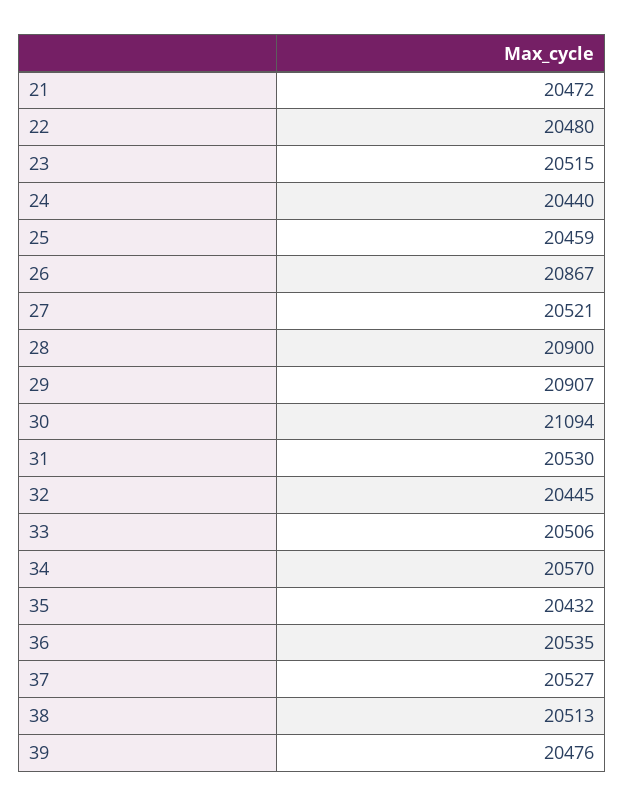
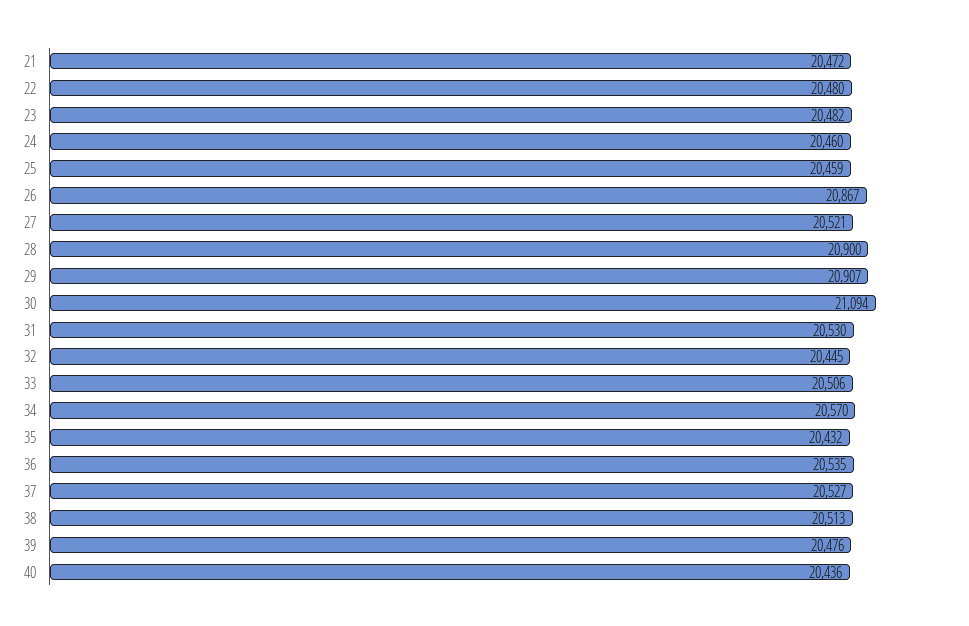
  {
    "21": 20472,
    "22": 20480,
-   "23": 20515,
+   "23": 20482,
-   "24": 20440,
+   "24": 20460,
    "25": 20459,
    "26": 20867,
    "27": 20521,
    "28": 20900,
    "29": 20907,
    "30": 21094,
    "31": 20530,
    "32": 20445,
    "33": 20506,
    "34": 20570,
    "35": 20432,
    "36": 20535,
    "37": 20527,
    "38": 20513,
-   "39": 20476
+   "39": 20476,
+   "40": 20436
  }

